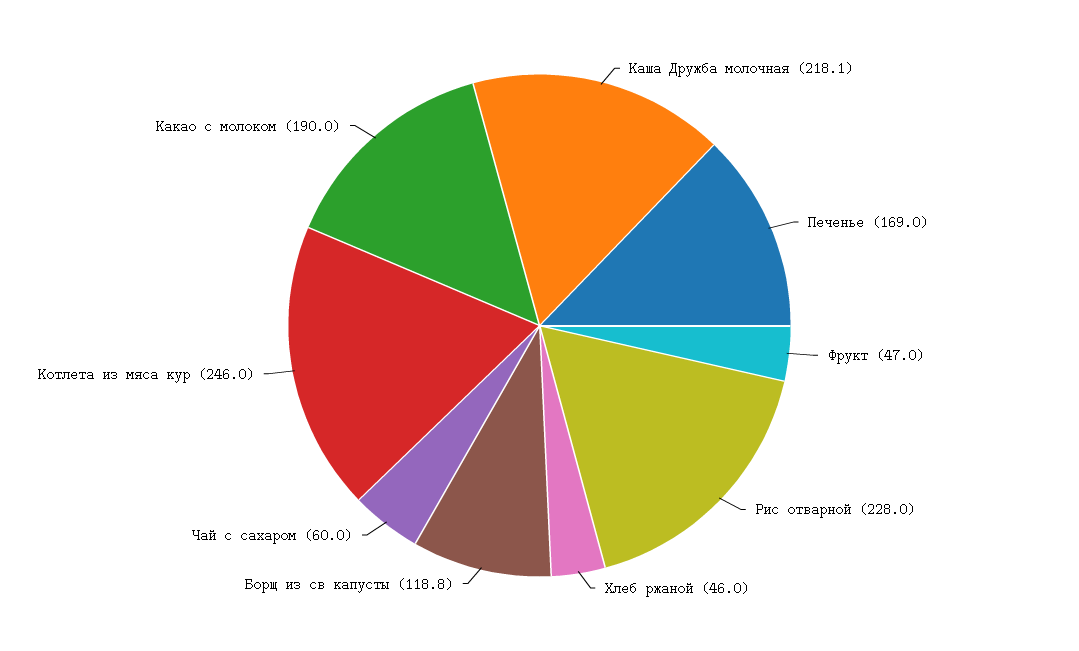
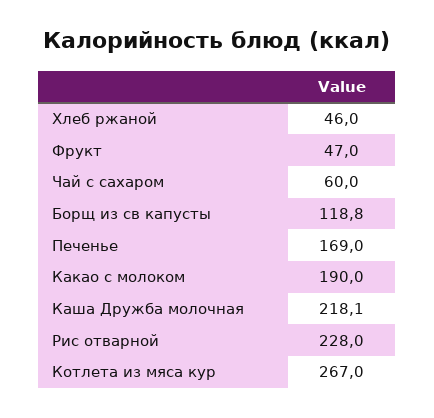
  {
    "Каша Дружба молочная": 218.1,
    "Печенье": 169,
    "Фрукт": 47,
    "Рис отварной": 228,
    "Хлеб ржаной": 46,
    "Борщ из св капусты": 118.8,
    "Чай с сахаром": 60,
-   "Котлета из мяса кур": 246,
+   "Котлета из мяса кур": 267,
    "Какао с молоком": 190
  }

